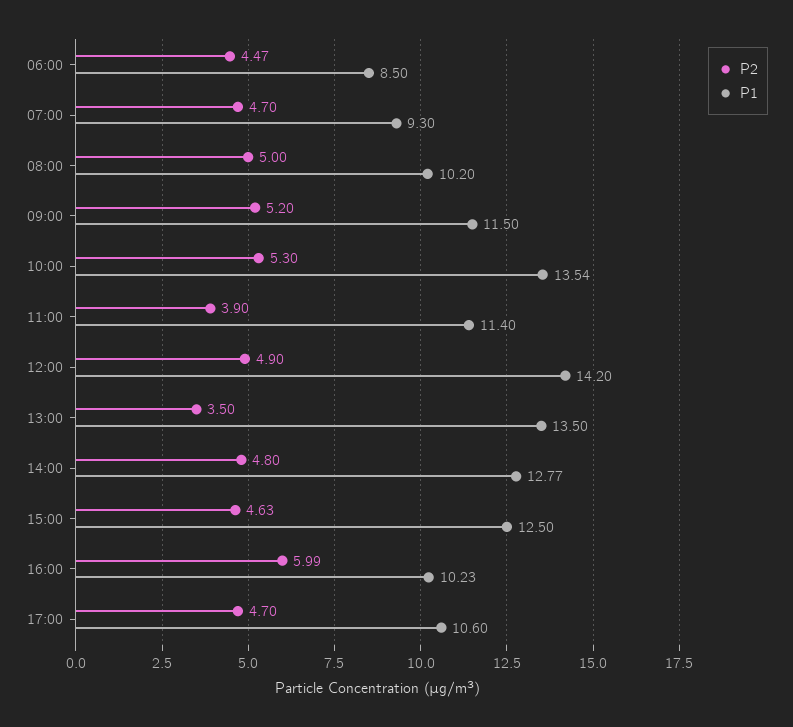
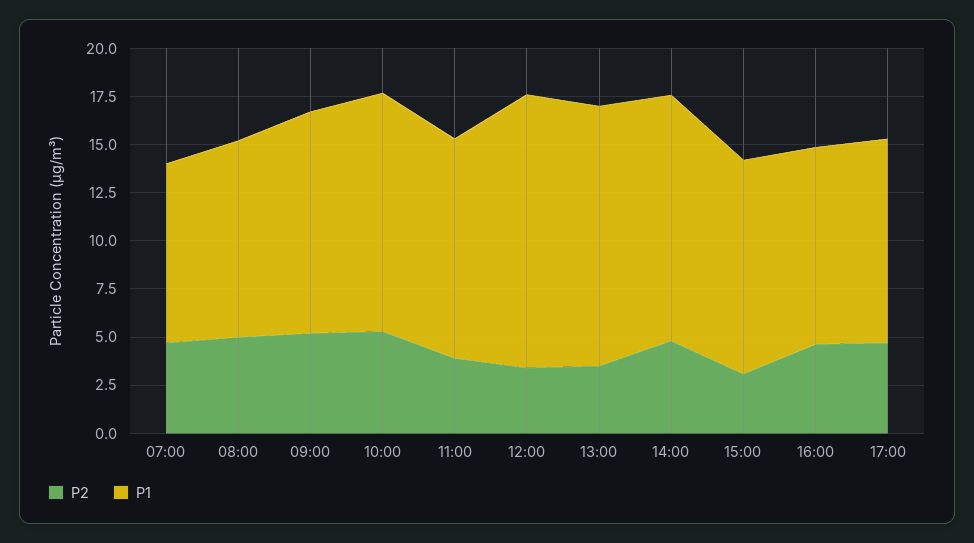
  {
    "P2": {
-     "06:00": 4.47,
      "07:00": 4.7,
      "08:00": 5,
      "09:00": 5.2,
      "10:00": 5.3,
      "11:00": 3.9,
-     "12:00": 4.9,
+     "12:00": 3.5,
      "13:00": 3.5,
      "14:00": 4.8,
-     "15:00": 4.63,
+     "15:00": 3,
-     "16:00": 5.99,
+     "16:00": 4.5,
      "17:00": 4.7
    },
    "P1": {
-     "06:00": 8.5,
      "07:00": 9.3,
      "08:00": 10.2,
      "09:00": 11.5,
-     "10:00": 13.54,
+     "10:00": 12.5,
      "11:00": 11.4,
      "12:00": 14.2,
      "13:00": 13.5,
      "14:00": 12.77,
-     "15:00": 12.5,
+     "15:00": 11,
      "16:00": 10.23,
      "17:00": 10.6
    }
  }

